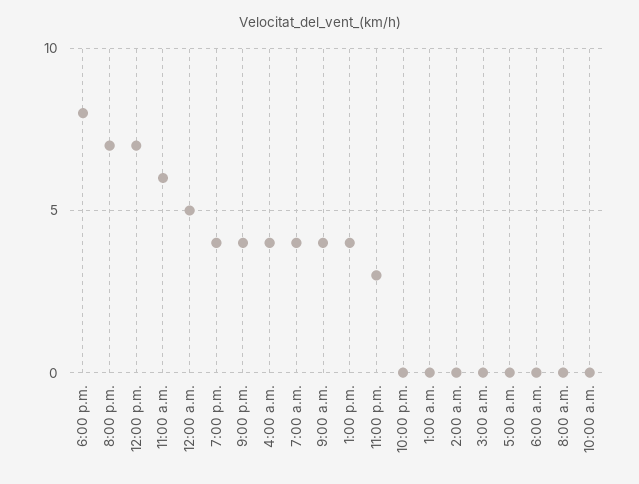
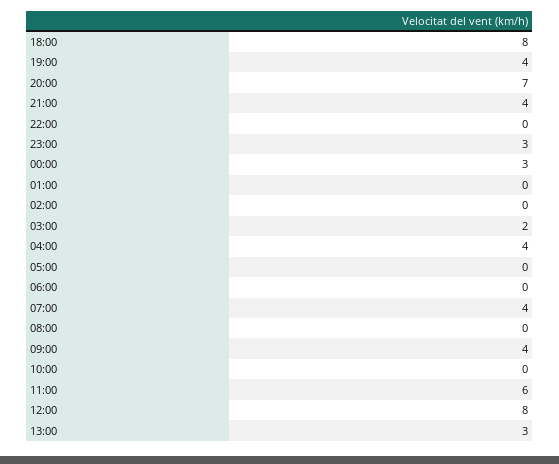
  {
    "6:00 p.m.": 8,
    "8:00 p.m.": 7,
-   "12:00 p.m.": 7,
+   "12:00 p.m.": 8,
    "11:00 a.m.": 6,
-   "12:00 a.m.": 5,
+   "12:00 a.m.": 3,
    "7:00 p.m.": 4,
    "9:00 p.m.": 4,
    "4:00 a.m.": 4,
    "7:00 a.m.": 4,
    "9:00 a.m.": 4,
-   "1:00 p.m.": 4,
+   "1:00 p.m.": 3,
    "11:00 p.m.": 3,
    "10:00 p.m.": 0,
    "1:00 a.m.": 0,
    "2:00 a.m.": 0,
-   "3:00 a.m.": 0,
+   "3:00 a.m.": 2,
    "5:00 a.m.": 0,
    "6:00 a.m.": 0,
    "8:00 a.m.": 0,
    "10:00 a.m.": 0
  }

